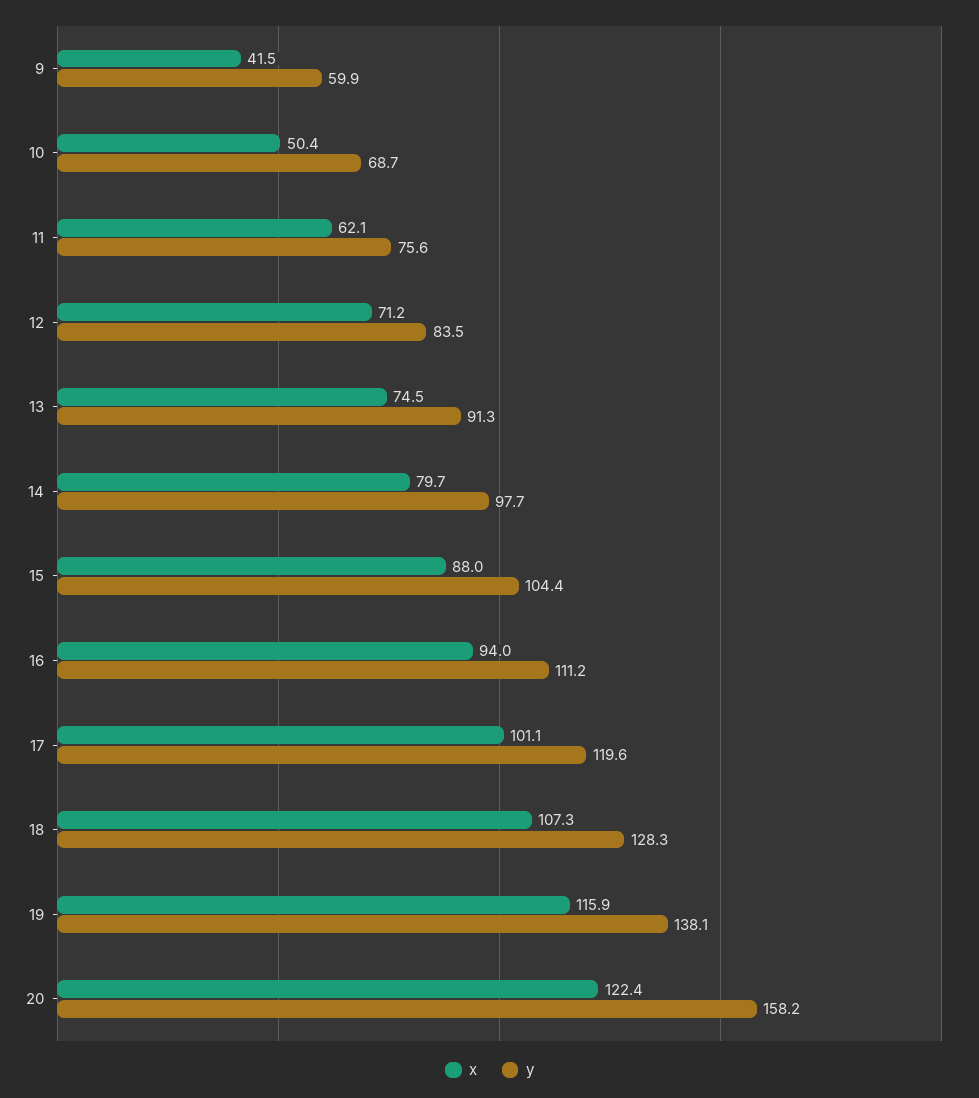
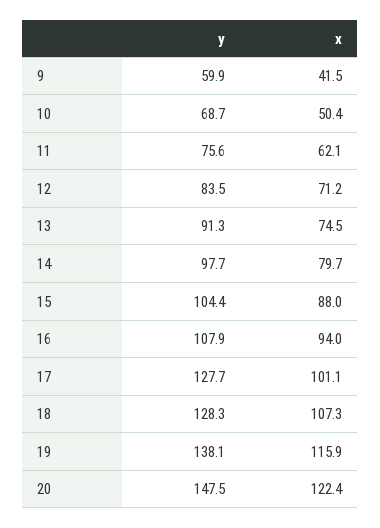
  {
    "x": {
      "9": 41.5,
      "10": 50.4,
      "11": 62.1,
      "12": 71.2,
      "13": 74.5,
      "14": 79.7,
      "15": 88,
      "16": 94,
      "17": 101.1,
      "18": 107.3,
      "19": 115.9,
      "20": 122.4
    },
    "y": {
      "9": 59.9,
      "10": 68.7,
      "11": 75.6,
      "12": 83.5,
      "13": 91.3,
      "14": 97.7,
      "15": 104.4,
-     "16": 111.2,
+     "16": 107.9,
-     "17": 119.6,
+     "17": 127.7,
      "18": 128.3,
      "19": 138.1,
-     "20": 158.2
+     "20": 147.5
    }
  }

